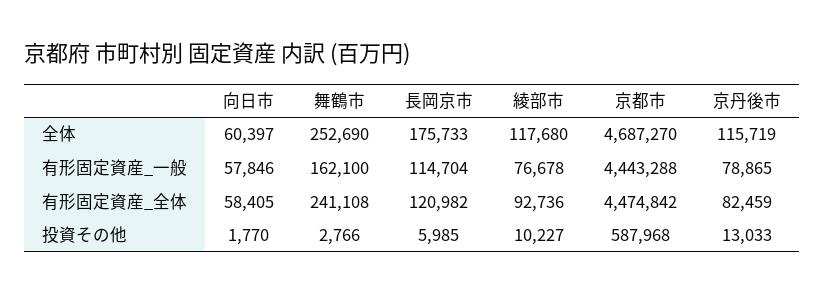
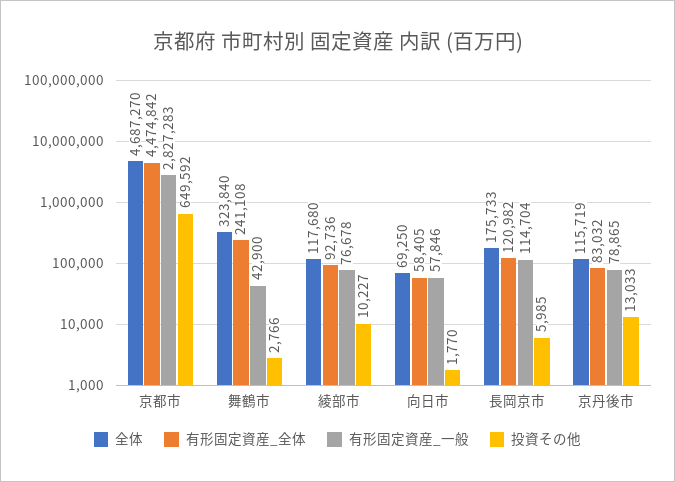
  {
    "全体": {
-     "向日市": 60397,
+     "向日市": 69250,
-     "舞鶴市": 252690,
+     "舞鶴市": 323840,
      "長岡京市": 175733,
      "綾部市": 117680,
      "京都市": 4687270,
      "京丹後市": 115719
    },
    "有形固定資産_一般": {
      "向日市": 57846,
-     "舞鶴市": 162100,
+     "舞鶴市": 42900,
      "長岡京市": 114704,
      "綾部市": 76678,
-     "京都市": 4443288,
+     "京都市": 2827283,
      "京丹後市": 78865
    },
    "有形固定資産_全体": {
      "向日市": 58405,
      "舞鶴市": 241108,
      "長岡京市": 120982,
      "綾部市": 92736,
      "京都市": 4474842,
-     "京丹後市": 82459
+     "京丹後市": 83032
    },
    "投資その他": {
      "向日市": 1770,
      "舞鶴市": 2766,
      "長岡京市": 5985,
      "綾部市": 10227,
-     "京都市": 587968,
+     "京都市": 649592,
      "京丹後市": 13033
    }
  }

